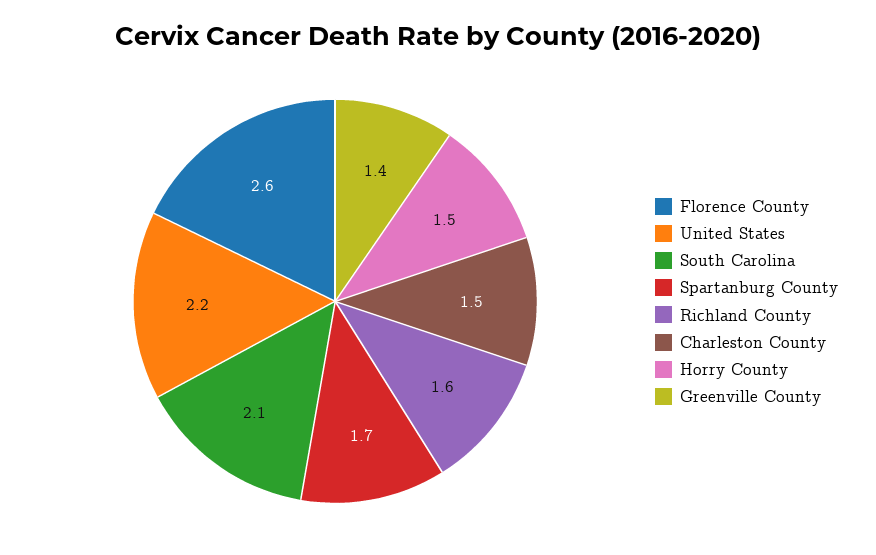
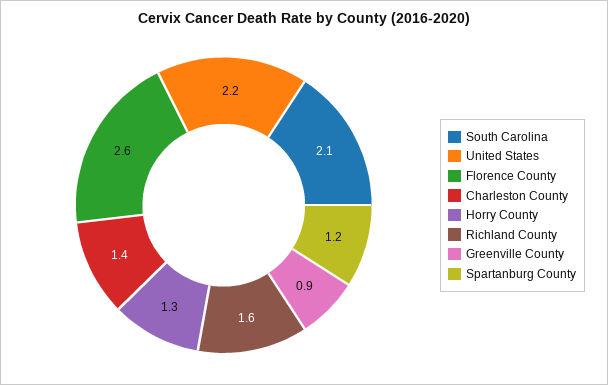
  {
    "Florence County": 2.6,
    "United States": 2.2,
    "South Carolina": 2.1,
-   "Spartanburg County": 1.7,
+   "Spartanburg County": 1.2,
    "Richland County": 1.6,
-   "Charleston County": 1.5,
+   "Charleston County": 1.4,
-   "Horry County": 1.5,
+   "Horry County": 1.3,
-   "Greenville County": 1.4
+   "Greenville County": 0.9
  }

